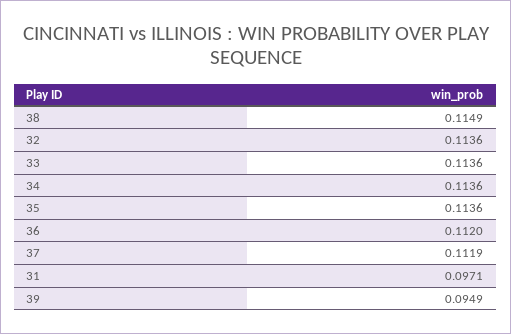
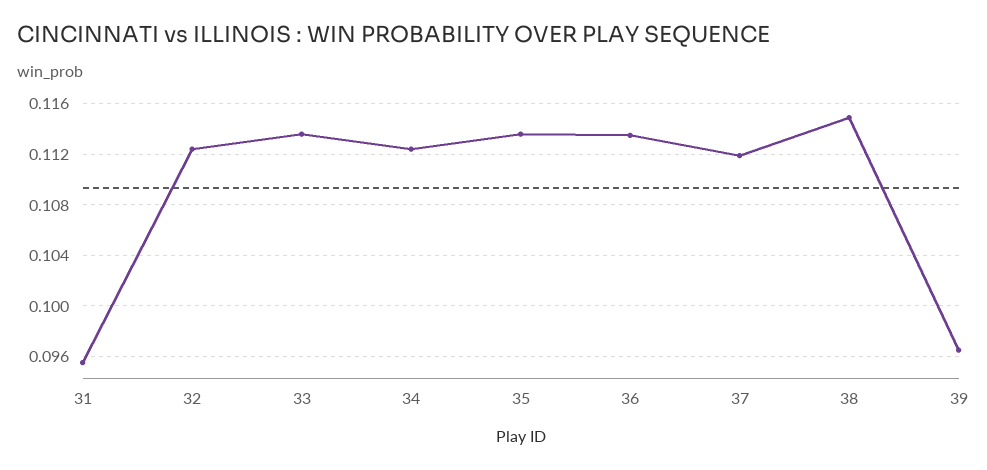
  {
    "38": 0.1149,
-   "32": 0.1136,
+   "32": 0.1125,
    "33": 0.1136,
-   "34": 0.1136,
+   "34": 0.1125,
    "35": 0.1136,
-   "36": 0.112,
+   "36": 0.1135,
    "37": 0.1119,
-   "31": 0.0971,
+   "31": 0.0955,
-   "39": 0.0949
+   "39": 0.0965
  }

